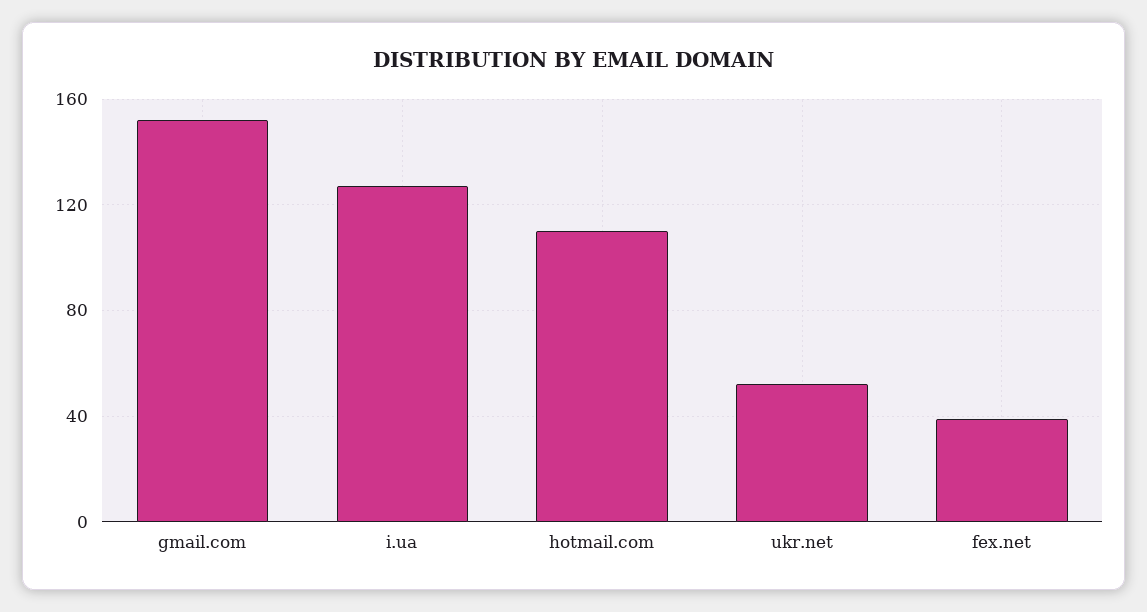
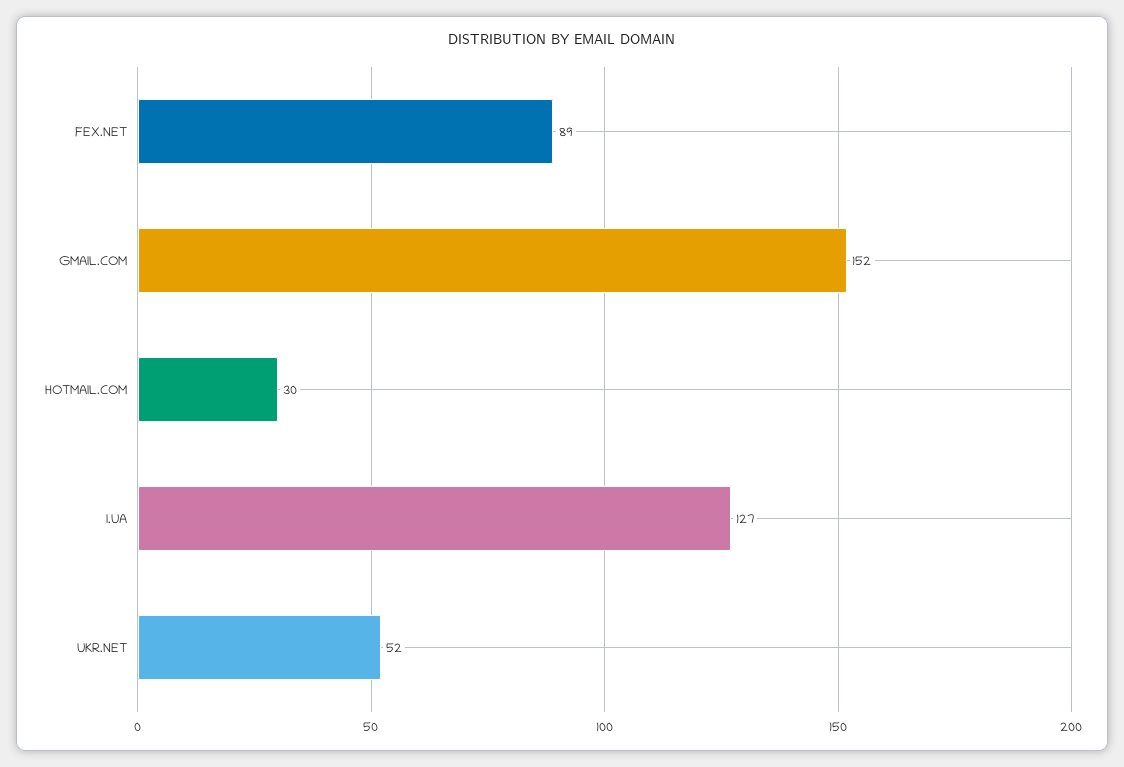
  {
    "gmail.com": 152,
    "i.ua": 127,
-   "hotmail.com": 110,
+   "hotmail.com": 30,
    "ukr.net": 52,
-   "fex.net": 40
+   "fex.net": 89
  }

